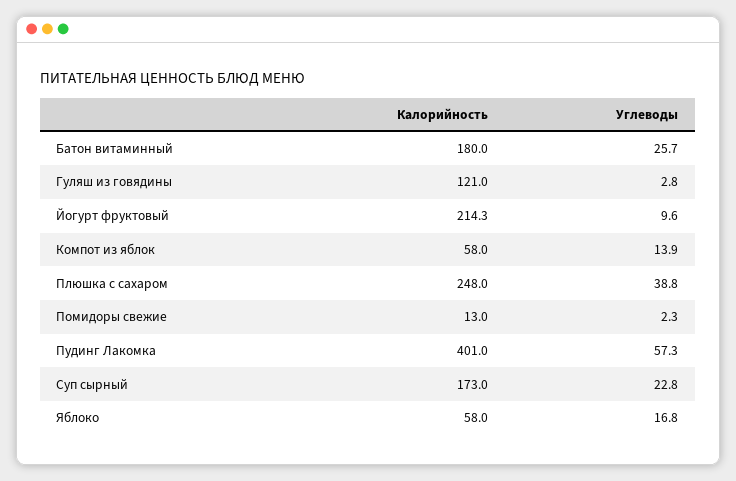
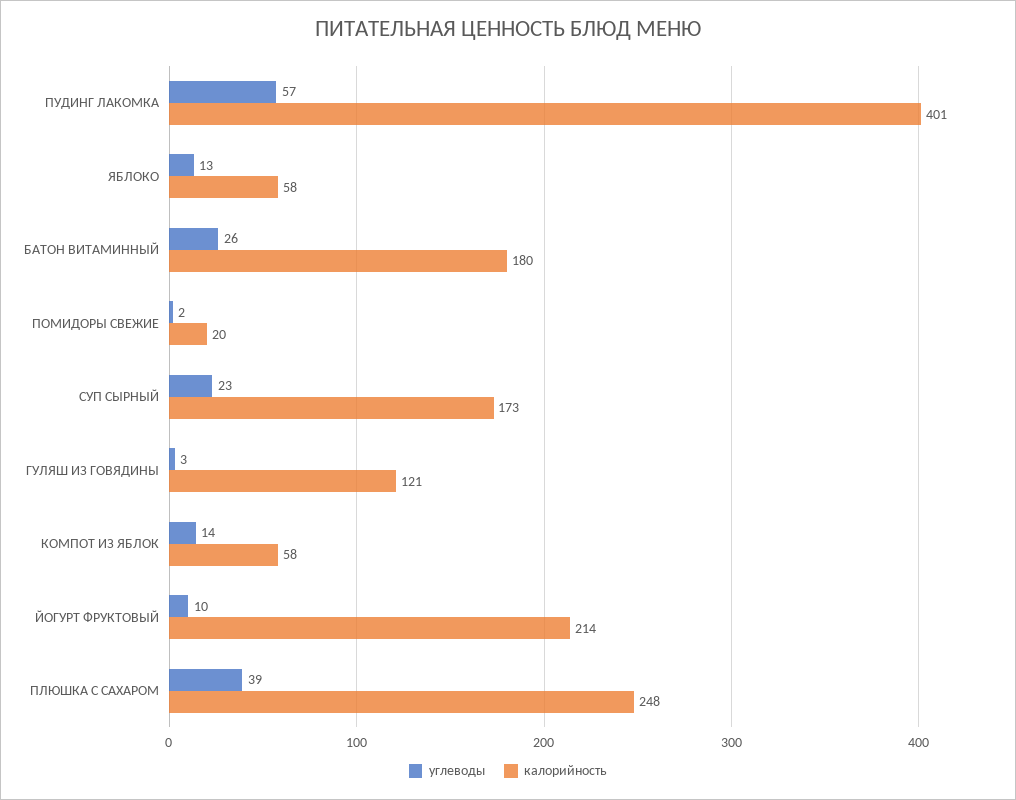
  {
    "Калорийность": {
      "Батон витаминный": 180,
      "Гуляш из говядины": 121,
      "Йогурт фруктовый": 214.3,
      "Компот из яблок": 58,
      "Плюшка с сахаром": 248,
-     "Помидоры свежие": 13,
+     "Помидоры свежие": 20,
      "Пудинг Лакомка": 401,
      "Суп сырный": 173,
      "Яблоко": 58
    },
    "Углеводы": {
      "Батон витаминный": 25.7,
      "Гуляш из говядины": 2.8,
      "Йогурт фруктовый": 9.6,
      "Компот из яблок": 13.9,
      "Плюшка с сахаром": 38.8,
      "Помидоры свежие": 2.3,
      "Пудинг Лакомка": 57.3,
      "Суп сырный": 22.8,
-     "Яблоко": 16.8
+     "Яблоко": 13
    }
  }

